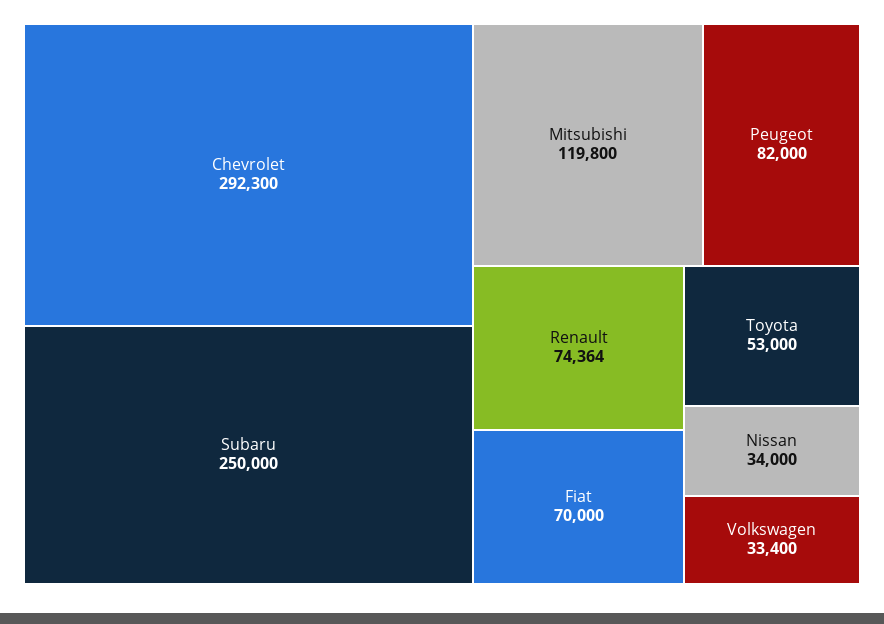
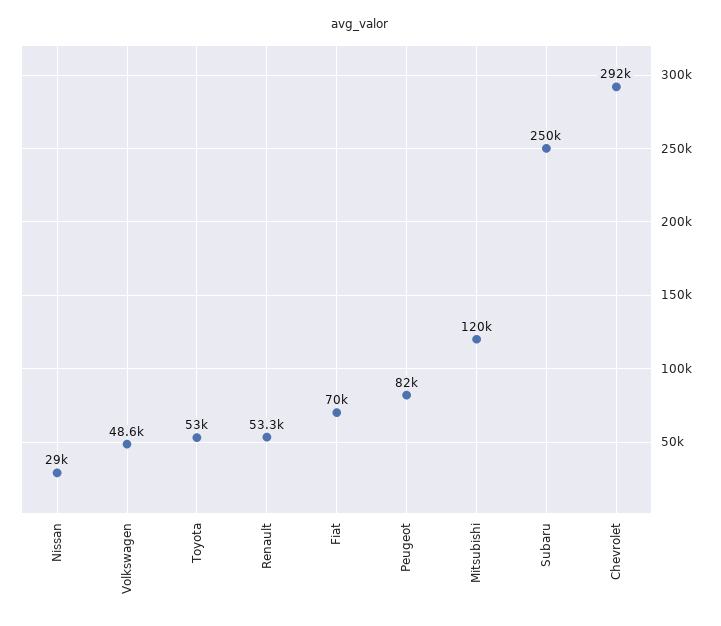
  {
    "Chevrolet": 292300,
    "Subaru": 250000,
    "Mitsubishi": 119800,
    "Peugeot": 82000,
-   "Renault": 74364,
+   "Renault": 53300,
    "Fiat": 70000,
    "Toyota": 53000,
-   "Nissan": 34000,
+   "Nissan": 29000,
-   "Volkswagen": 33400
+   "Volkswagen": 48600
  }

